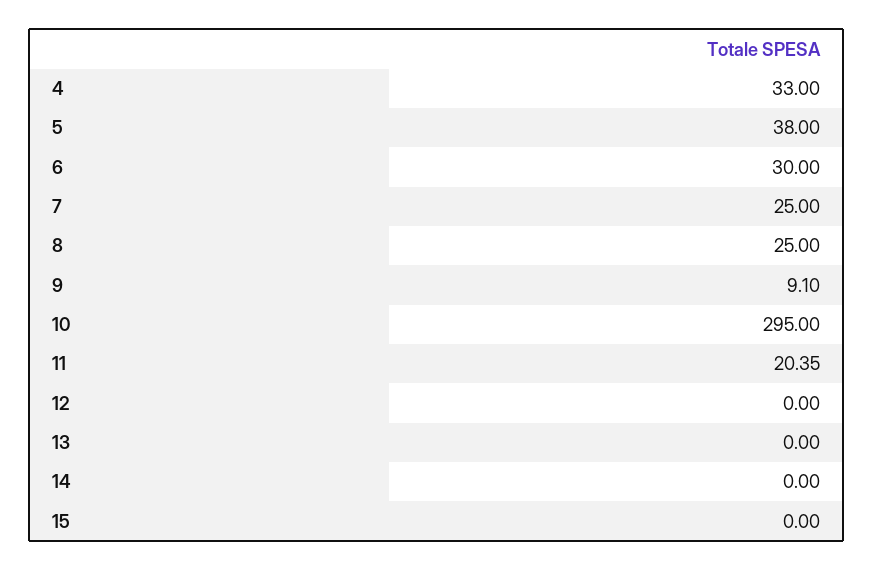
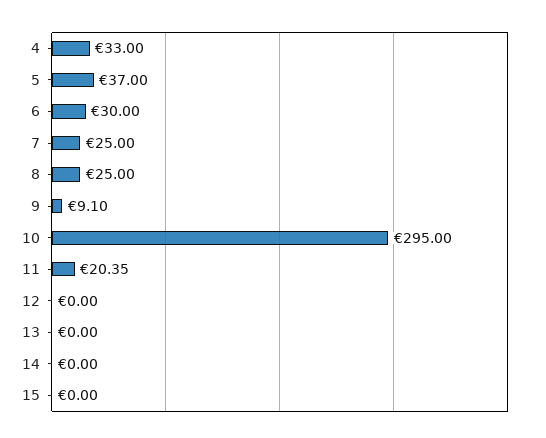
  {
    "4": 33,
-   "5": 38,
+   "5": 37,
    "6": 30,
    "7": 25,
    "8": 25,
    "9": 9.1,
    "10": 295,
    "11": 20.35,
    "12": 0,
    "13": 0,
    "14": 0,
    "15": 0
  }

